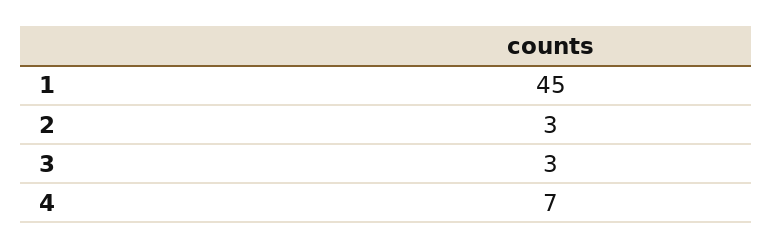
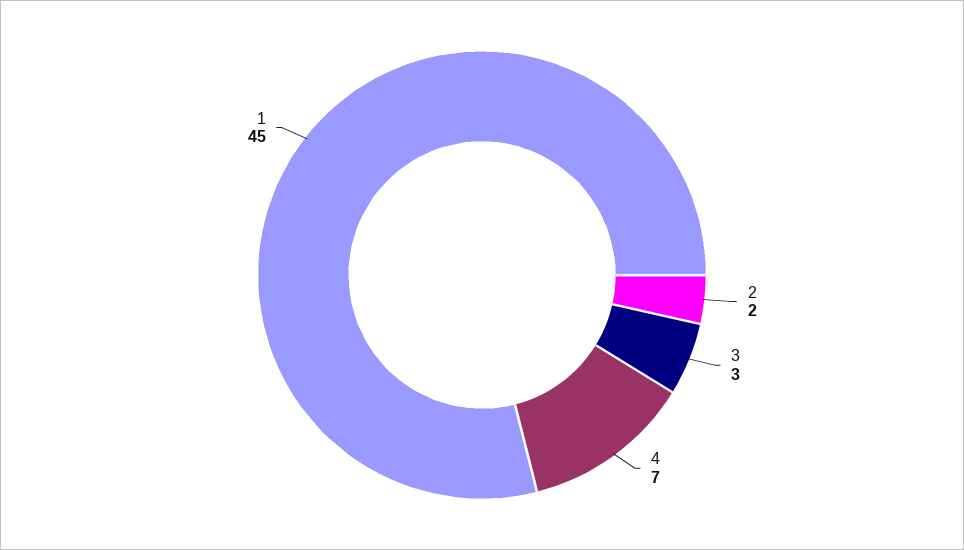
  {
    "1": 45,
-   "2": 3,
+   "2": 2,
    "3": 3,
    "4": 7
  }

